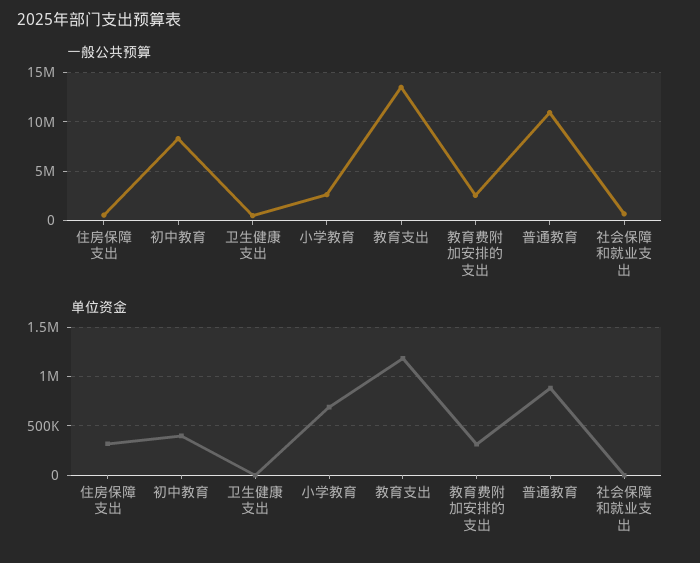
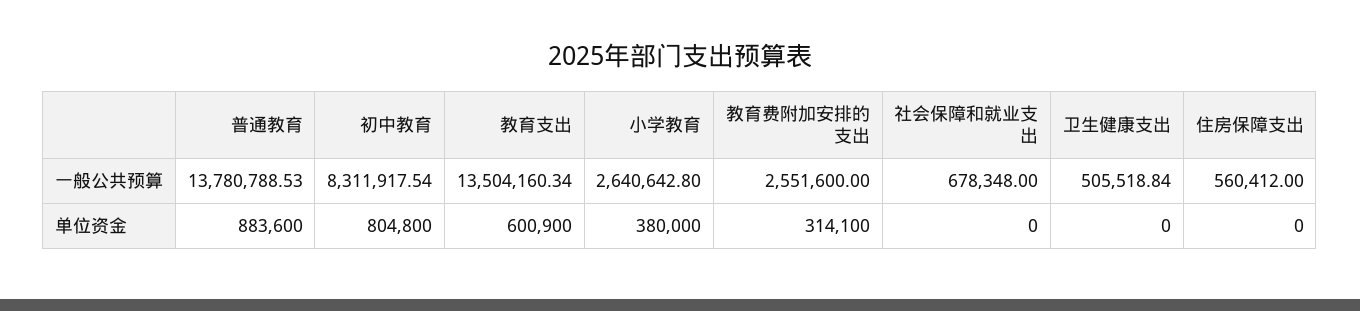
  {
    "一般公共预算": {
      "住房保障支出": 560412,
      "初中教育": 8311917.54,
      "卫生健康支出": 505518.84,
      "小学教育": 2640642.8,
      "教育支出": 13504160.34,
      "教育费附加安排的支出": 2551600,
-     "普通教育": 11000000,
+     "普通教育": 13780788.53,
      "社会保障和就业支出": 678348
    },
    "单位资金": {
-     "住房保障支出": 300000,
+     "住房保障支出": 0,
-     "初中教育": 400000,
+     "初中教育": 804800,
      "卫生健康支出": 0,
-     "小学教育": 700000,
+     "小学教育": 380000,
-     "教育支出": 1200000,
+     "教育支出": 600900,
      "教育费附加安排的支出": 314100,
      "普通教育": 883600,
      "社会保障和就业支出": 0
    }
  }

